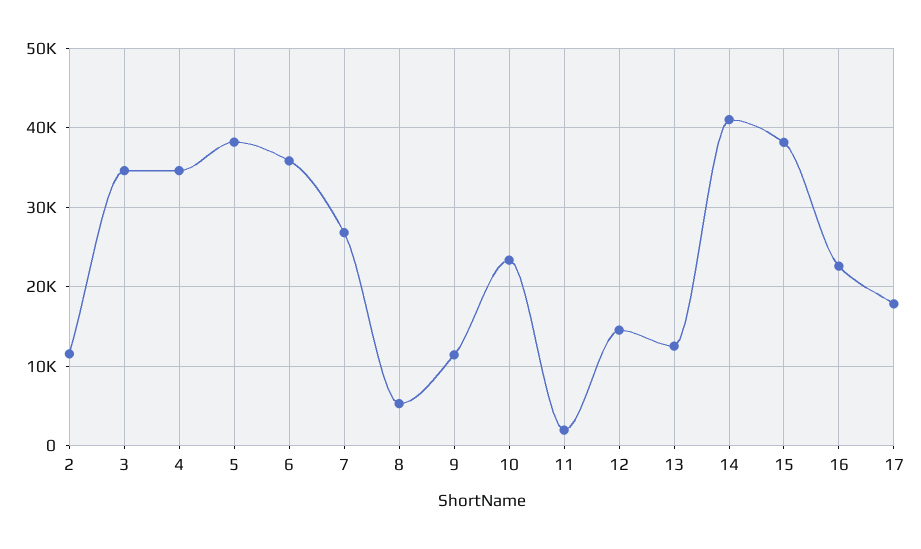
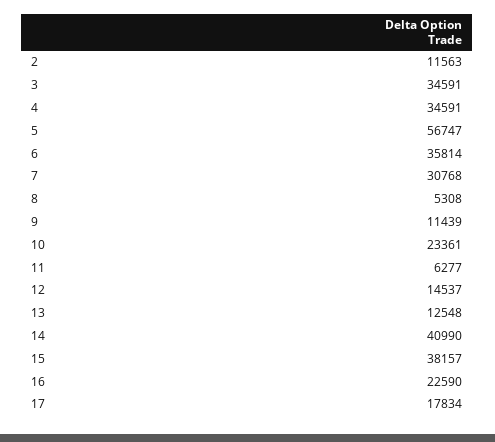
  {
    "2": 11563,
    "3": 34591,
    "4": 34591,
-   "5": 38000,
+   "5": 56747,
    "6": 35814,
-   "7": 27000,
+   "7": 30768,
    "8": 5308,
    "9": 11439,
    "10": 23361,
-   "11": 2000,
+   "11": 6277,
    "12": 14537,
    "13": 12548,
    "14": 40990,
    "15": 38157,
    "16": 22590,
    "17": 17834
  }

